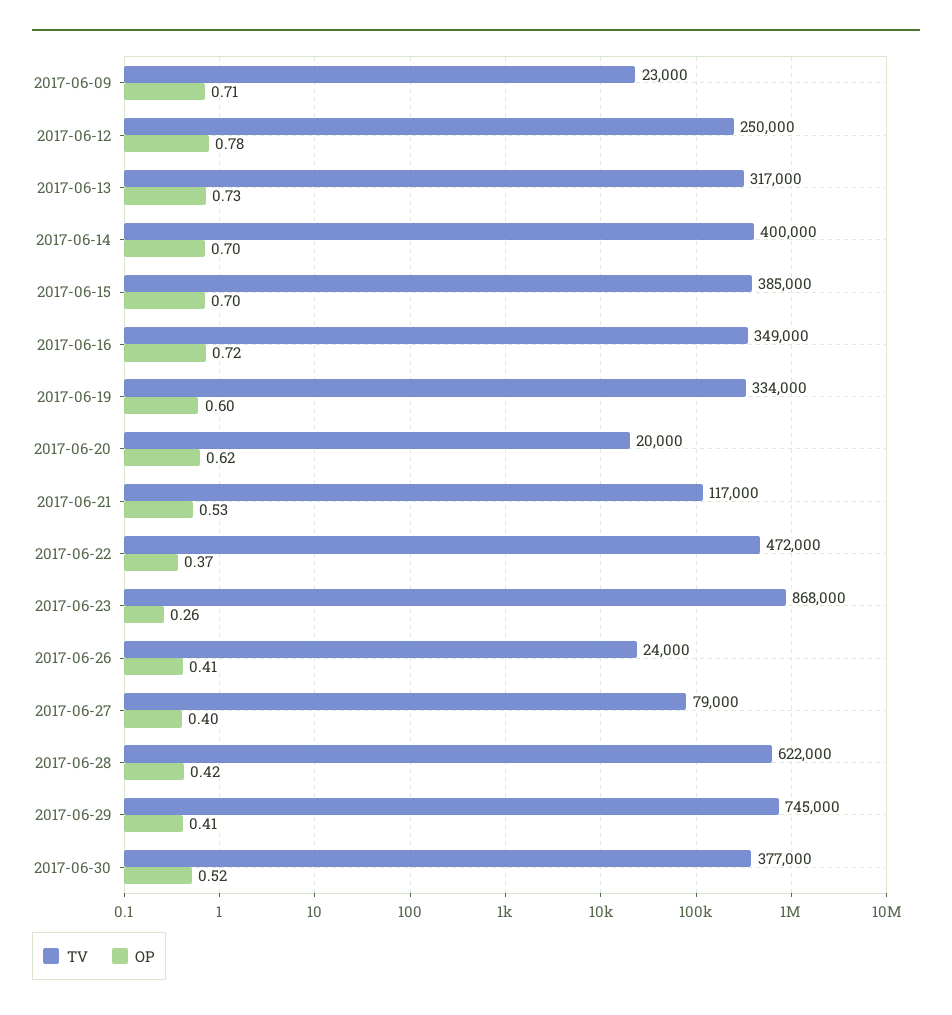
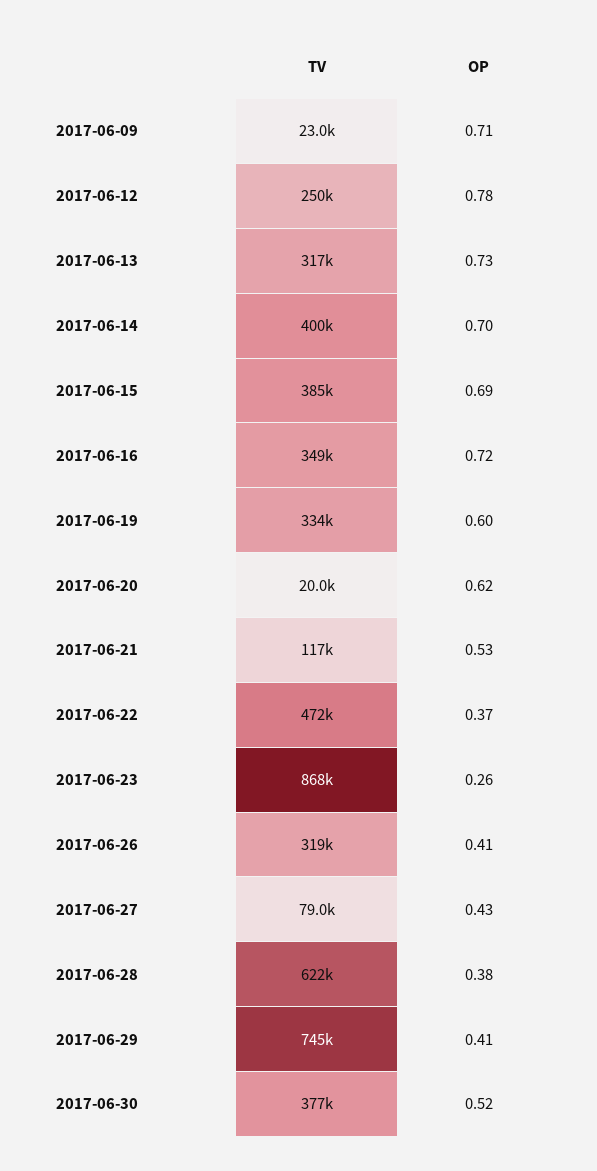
  {
    "TV": {
      "2017-06-09": 23000,
      "2017-06-12": 250000,
      "2017-06-13": 317000,
      "2017-06-14": 400000,
      "2017-06-15": 385000,
      "2017-06-16": 349000,
      "2017-06-19": 334000,
      "2017-06-20": 20000,
      "2017-06-21": 117000,
      "2017-06-22": 472000,
      "2017-06-23": 868000,
-     "2017-06-26": 24000,
+     "2017-06-26": 319000,
      "2017-06-27": 79000,
      "2017-06-28": 622000,
      "2017-06-29": 745000,
      "2017-06-30": 377000
    },
    "OP": {
      "2017-06-09": 0.71,
      "2017-06-12": 0.78,
      "2017-06-13": 0.73,
      "2017-06-14": 0.7,
-     "2017-06-15": 0.7,
+     "2017-06-15": 0.69,
      "2017-06-16": 0.72,
      "2017-06-19": 0.6,
      "2017-06-20": 0.62,
      "2017-06-21": 0.53,
      "2017-06-22": 0.37,
      "2017-06-23": 0.26,
      "2017-06-26": 0.41,
-     "2017-06-27": 0.4,
+     "2017-06-27": 0.43,
-     "2017-06-28": 0.42,
+     "2017-06-28": 0.38,
      "2017-06-29": 0.41,
      "2017-06-30": 0.52
    }
  }

